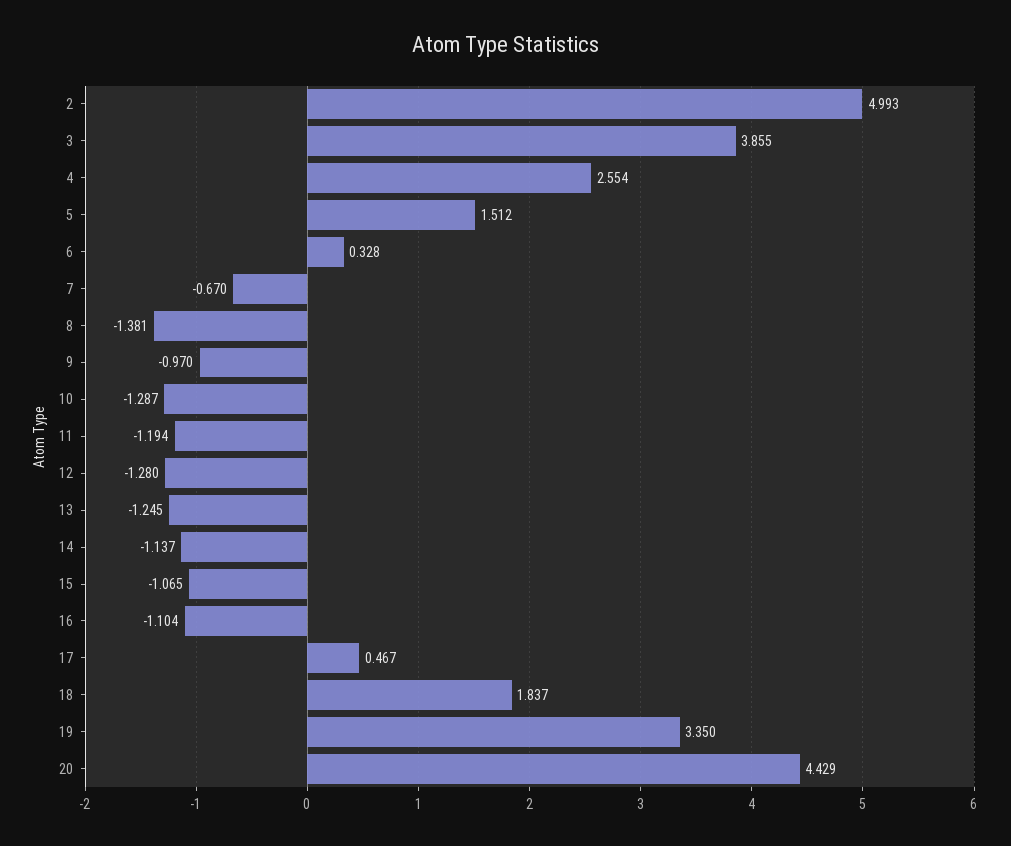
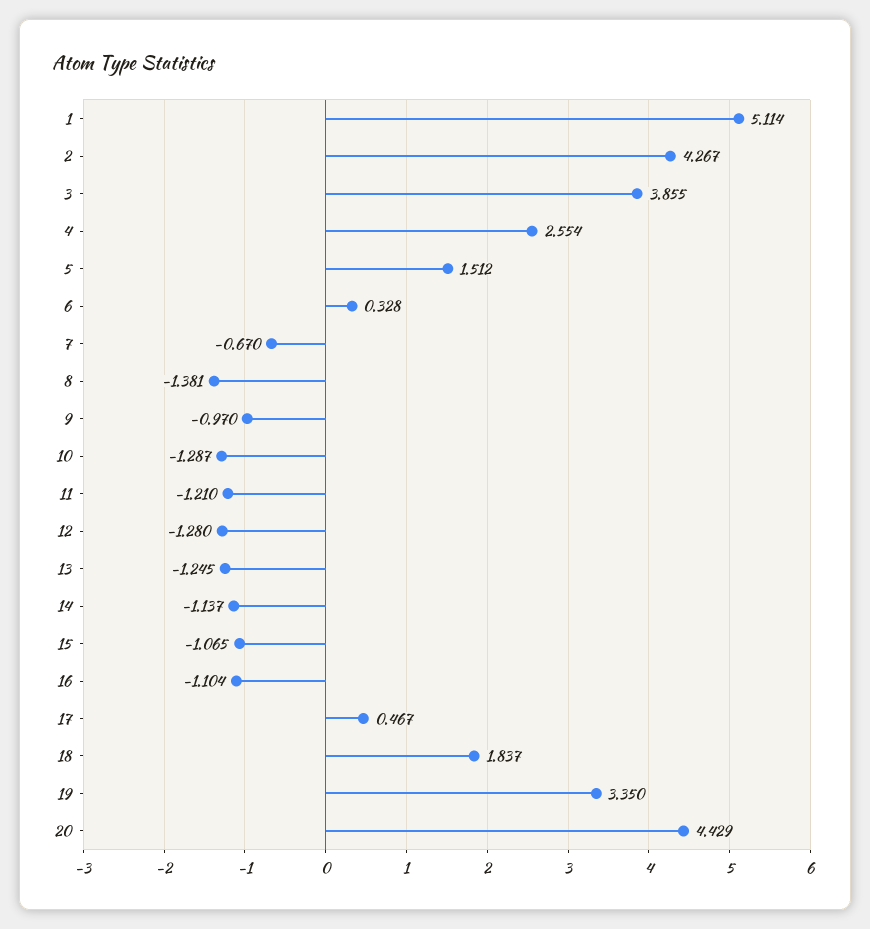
  {
-   "2": 4.993,
+   "2": 4.267,
    "3": 3.855,
    "4": 2.554,
    "5": 1.512,
    "6": 0.328,
    "7": -0.67,
    "8": -1.381,
    "9": -0.97,
    "10": -1.287,
-   "11": -1.194,
+   "11": -1.21,
    "12": -1.28,
    "13": -1.245,
    "14": -1.137,
    "15": -1.065,
    "16": -1.104,
    "17": 0.467,
    "18": 1.837,
    "19": 3.35,
-   "20": 4.429
+   "20": 4.429,
+   "1": 5.114
  }

